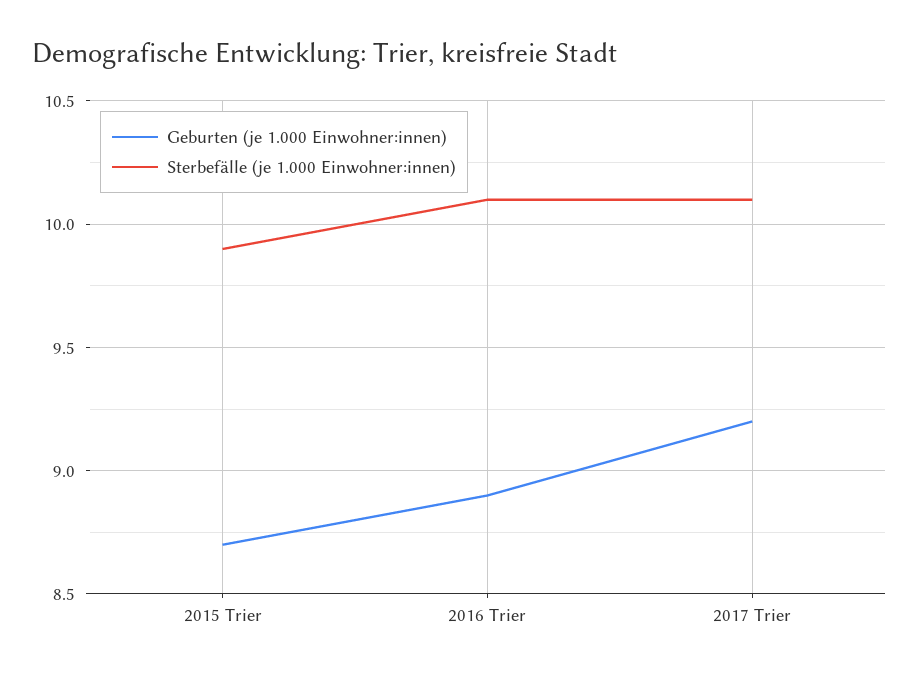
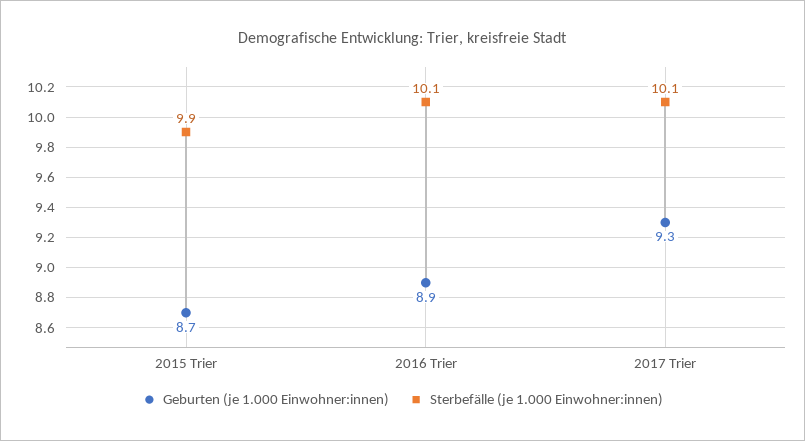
  {
    "Geburten (je 1.000 Einwohner:innen)": {
      "2015 Trier": 8.7,
      "2016 Trier": 8.9,
-     "2017 Trier": 9.2
+     "2017 Trier": 9.3
    },
    "Sterbefälle (je 1.000 Einwohner:innen)": {
      "2015 Trier": 9.9,
      "2016 Trier": 10.1,
      "2017 Trier": 10.1
    }
  }

